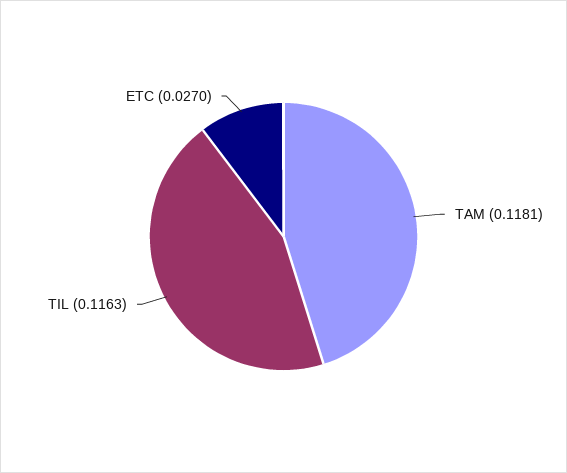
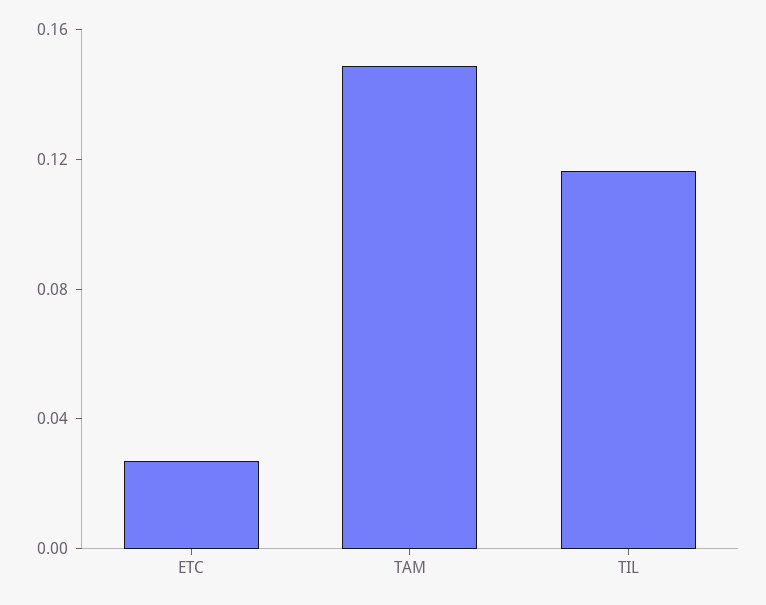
  {
-   "TAM": 0.1181,
+   "TAM": 0.15,
    "TIL": 0.1163,
    "ETC": 0.027
  }

